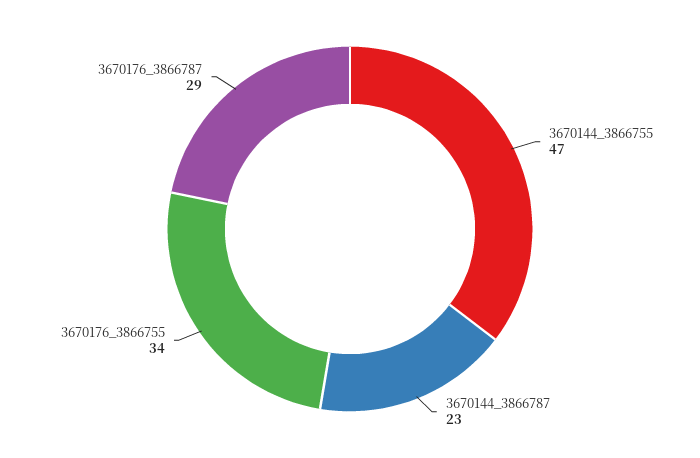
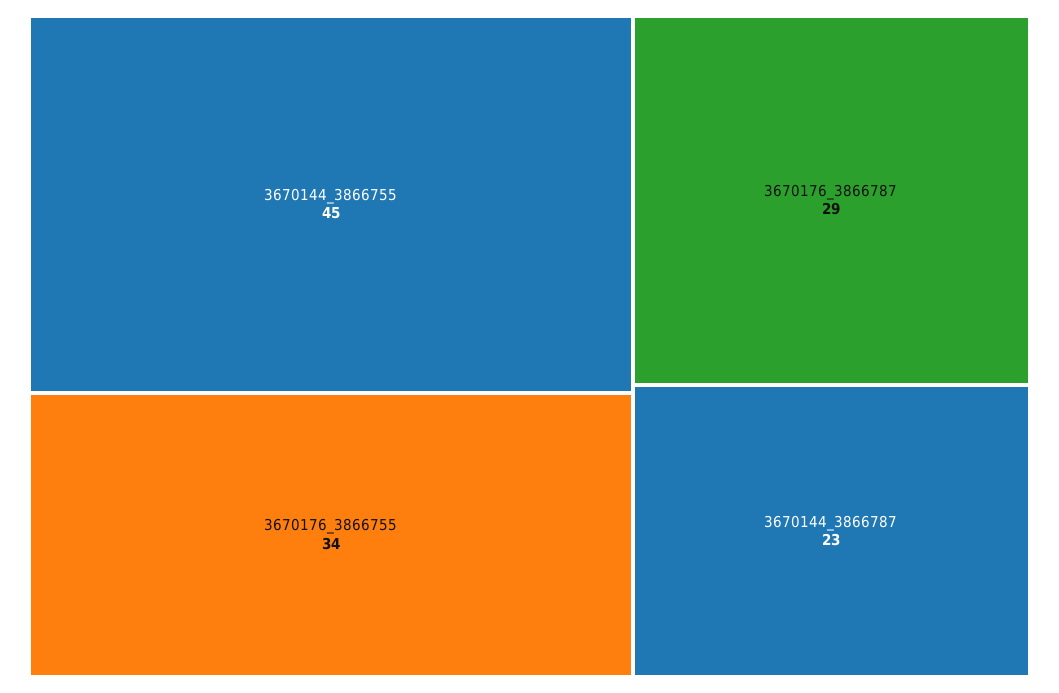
  {
-   "3670144_3866755": 47,
+   "3670144_3866755": 45,
    "3670144_3866787": 23,
    "3670176_3866755": 34,
    "3670176_3866787": 29
  }

